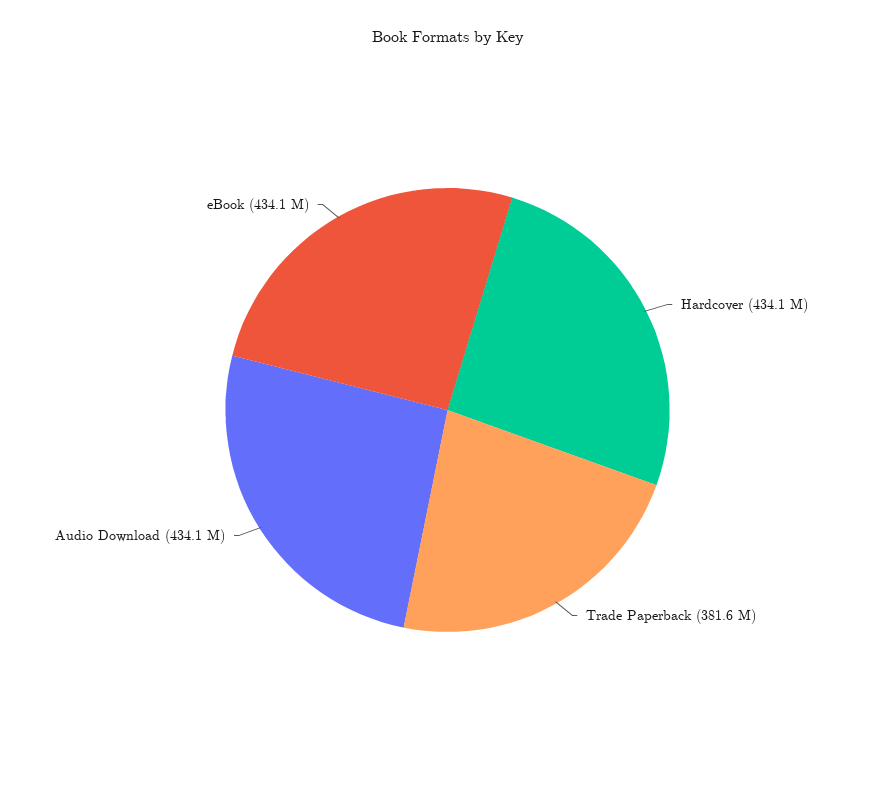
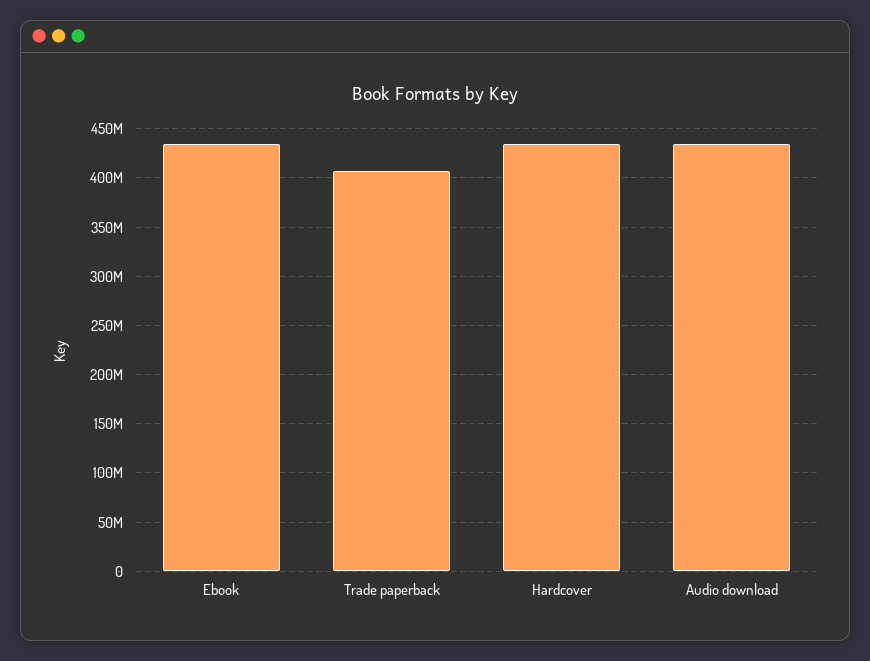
  {
    "Hardcover": 434100000,
-   "Trade Paperback": 381600000,
+   "Trade Paperback": 410000000,
    "Audio Download": 434100000,
    "eBook": 434100000
  }

